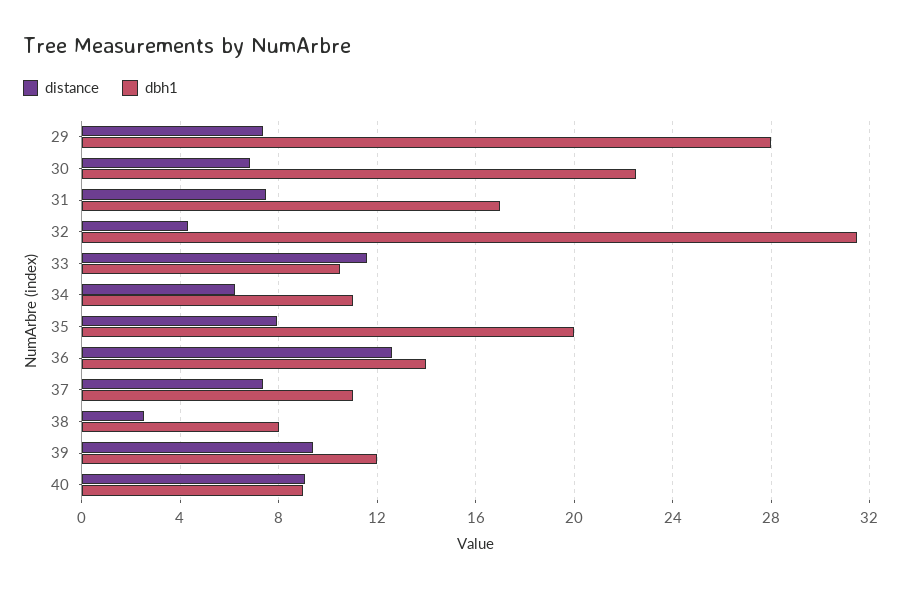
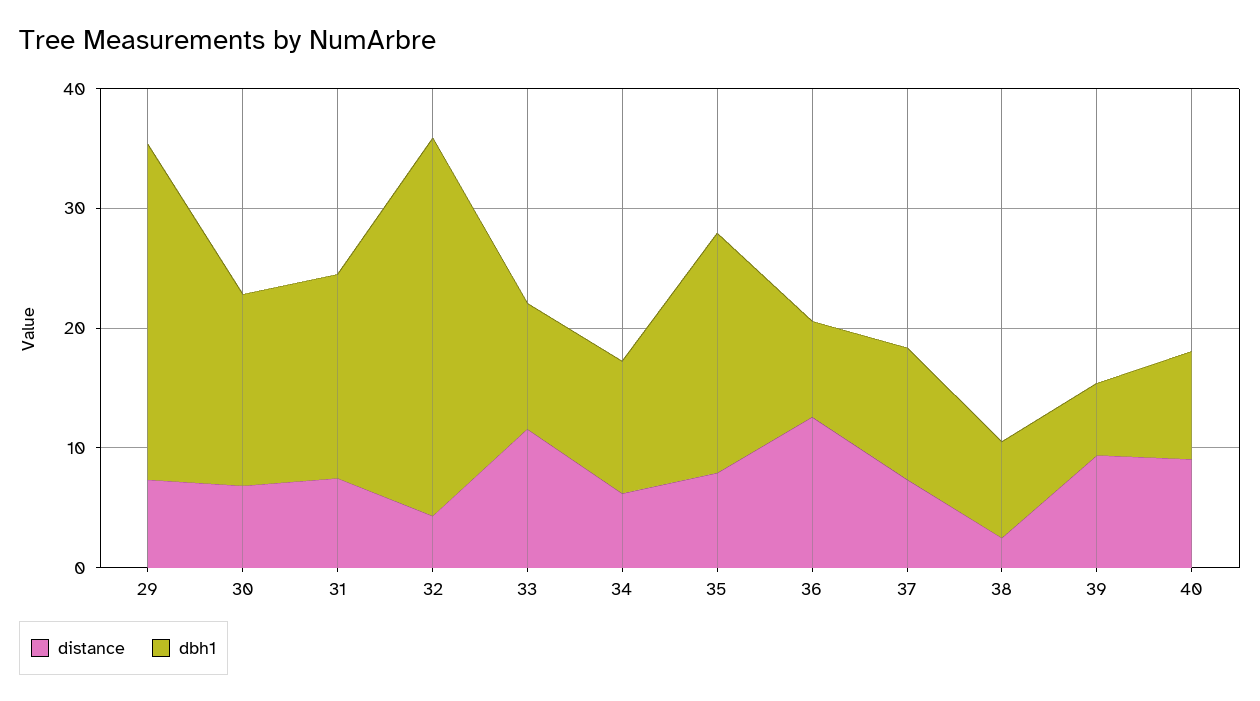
  {
    "distance": {
      "29": 7.5,
      "30": 7,
      "31": 7.5,
      "32": 4.5,
      "33": 11.5,
      "34": 6,
      "35": 8,
      "36": 12.5,
      "37": 7.5,
      "38": 2.5,
      "39": 9.5,
      "40": 9
    },
    "dbh1": {
      "29": 28,
-     "30": 22.5,
+     "30": 16,
      "31": 17,
      "32": 31.5,
      "33": 10.5,
      "34": 11,
      "35": 20,
-     "36": 14,
+     "36": 8,
      "37": 11,
      "38": 8,
-     "39": 12,
+     "39": 6,
      "40": 9
    }
  }

